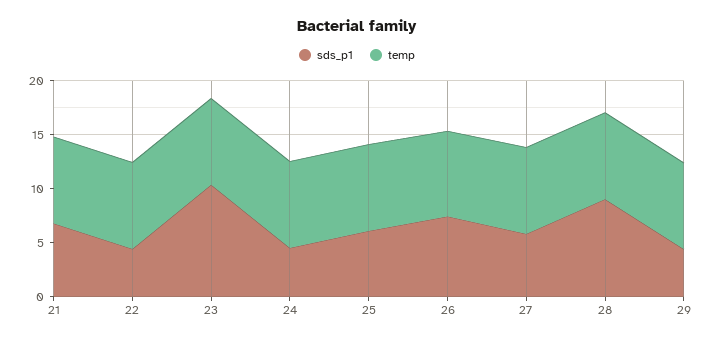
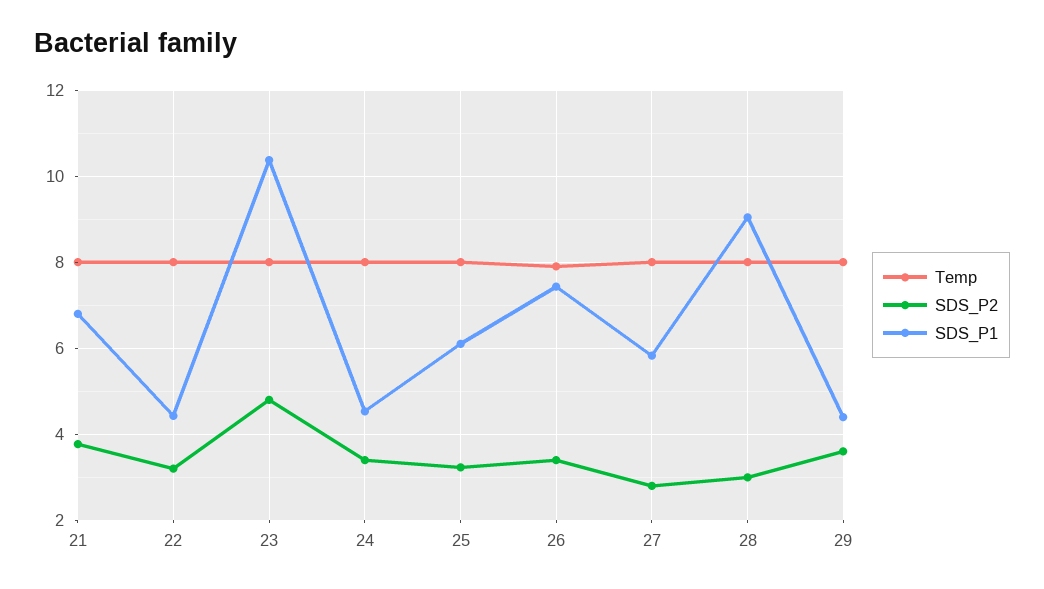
  {
    "sds_p1": {
      "21": 6.8,
      "22": 4.4,
      "23": 10.4,
      "24": 4.6,
      "25": 6.2,
      "26": 7.4,
      "27": 5.8,
      "28": 9,
      "29": 4.4
    },
    "temp": {
      "21": 8,
      "22": 8,
      "23": 8,
      "24": 8,
      "25": 8,
      "26": 8,
      "27": 8,
      "28": 8,
      "29": 8
-   }
+   },
+   "SDS_P2": {
+     "21": 3.8,
+     "22": 3.2,
+     "23": 4.8,
+     "24": 3.4,
+     "25": 3.2,
+     "26": 3.4,
+     "27": 2.8,
+     "28": 3,
+     "29": 3.6
+   }
  }

